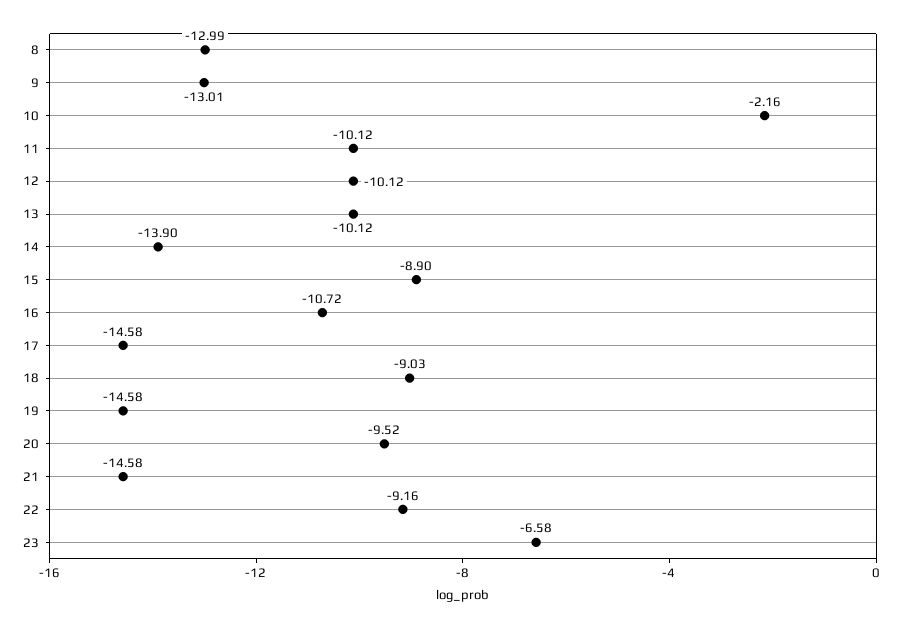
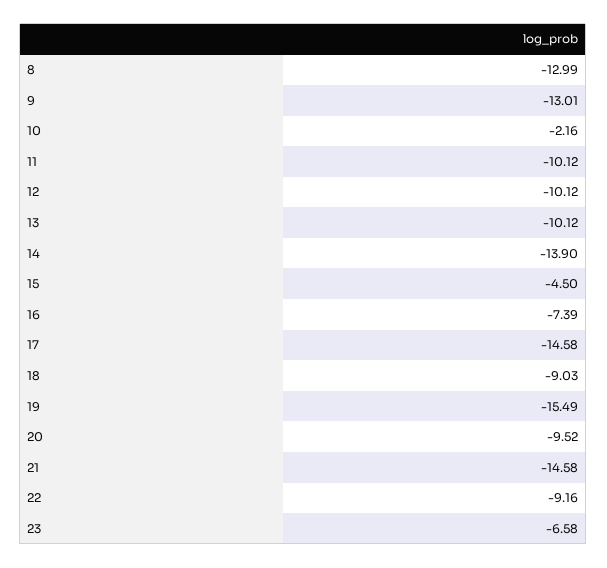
  {
    "8": -12.99,
    "9": -13.01,
    "10": -2.16,
    "11": -10.12,
    "12": -10.12,
    "13": -10.12,
    "14": -13.9,
-   "15": -8.9,
+   "15": -4.5,
-   "16": -10.72,
+   "16": -7.39,
    "17": -14.58,
    "18": -9.03,
-   "19": -14.58,
+   "19": -15.49,
    "20": -9.52,
    "21": -14.58,
    "22": -9.16,
    "23": -6.58
  }

